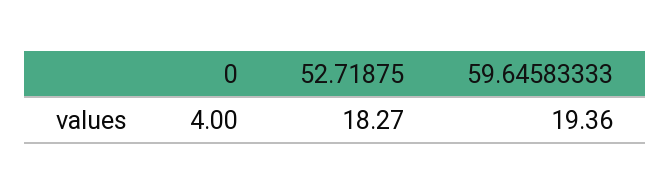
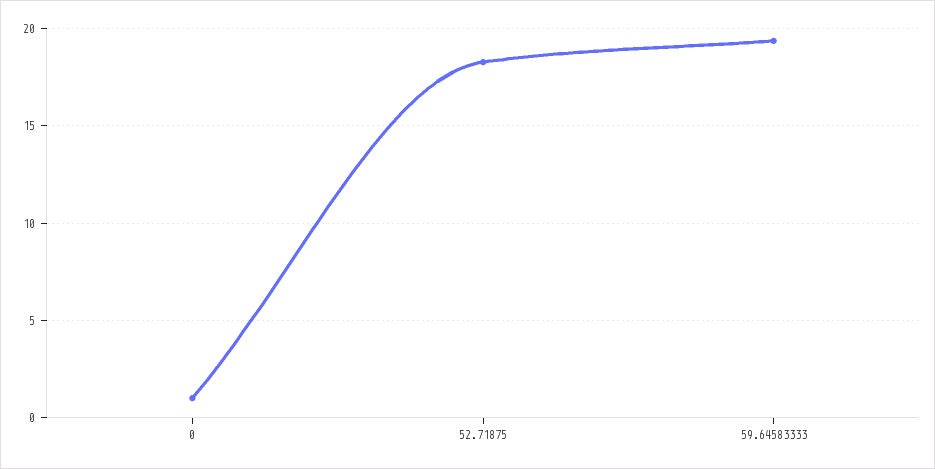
  {
-   "0": 4,
+   "0": 1,
    "52.71875": 18.27,
    "59.64583333": 19.36
  }

